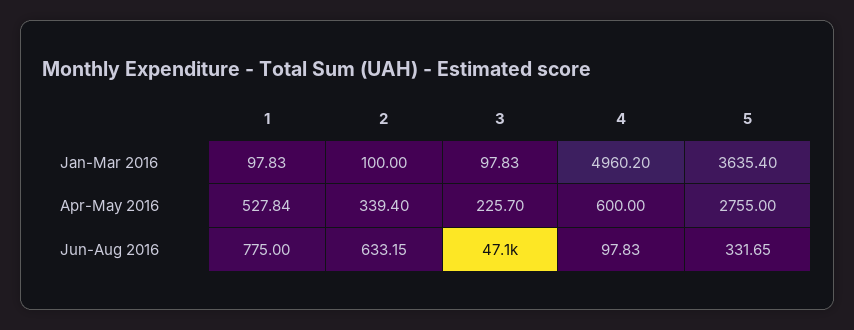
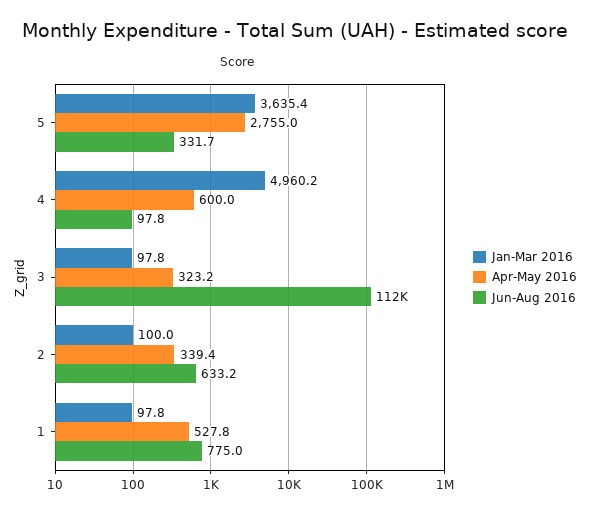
  {
    "Jan-Mar 2016": {
      "1": 97.83,
      "2": 100,
      "3": 97.83,
      "4": 4960.2,
      "5": 3635.4
    },
    "Apr-May 2016": {
      "1": 527.84,
      "2": 339.4,
-     "3": 225.7,
+     "3": 323.2,
      "4": 600,
      "5": 2755
    },
    "Jun-Aug 2016": {
      "1": 775,
      "2": 633.15,
-     "3": 47100,
+     "3": 112000,
      "4": 97.83,
      "5": 331.65
    }
  }

